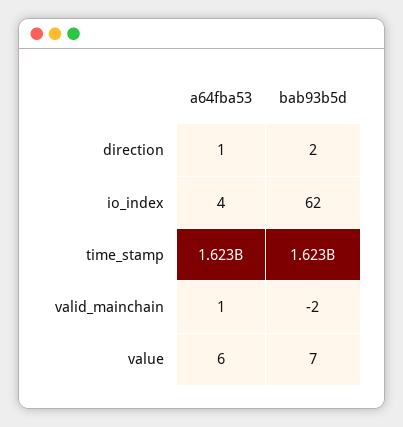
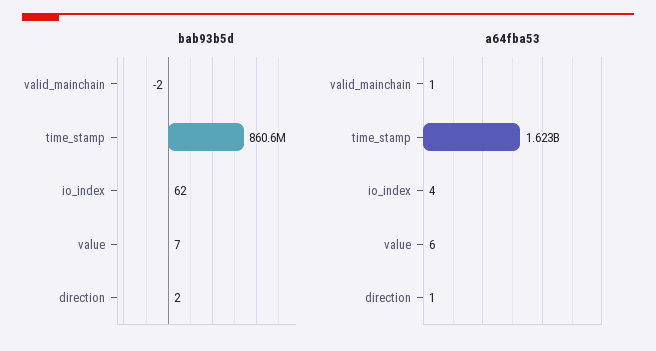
  {
    "a64fba53": {
      "direction": 1,
      "io_index": 4,
      "time_stamp": 1623000000,
      "valid_mainchain": 1,
      "value": 6
    },
    "bab93b5d": {
      "direction": 2,
      "io_index": 62,
-     "time_stamp": 1623000000,
+     "time_stamp": 860600000,
      "valid_mainchain": -2,
      "value": 7
    }
  }

